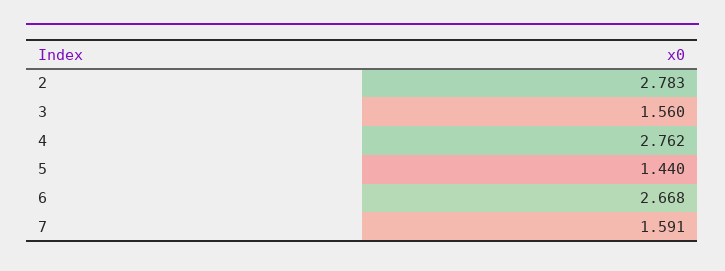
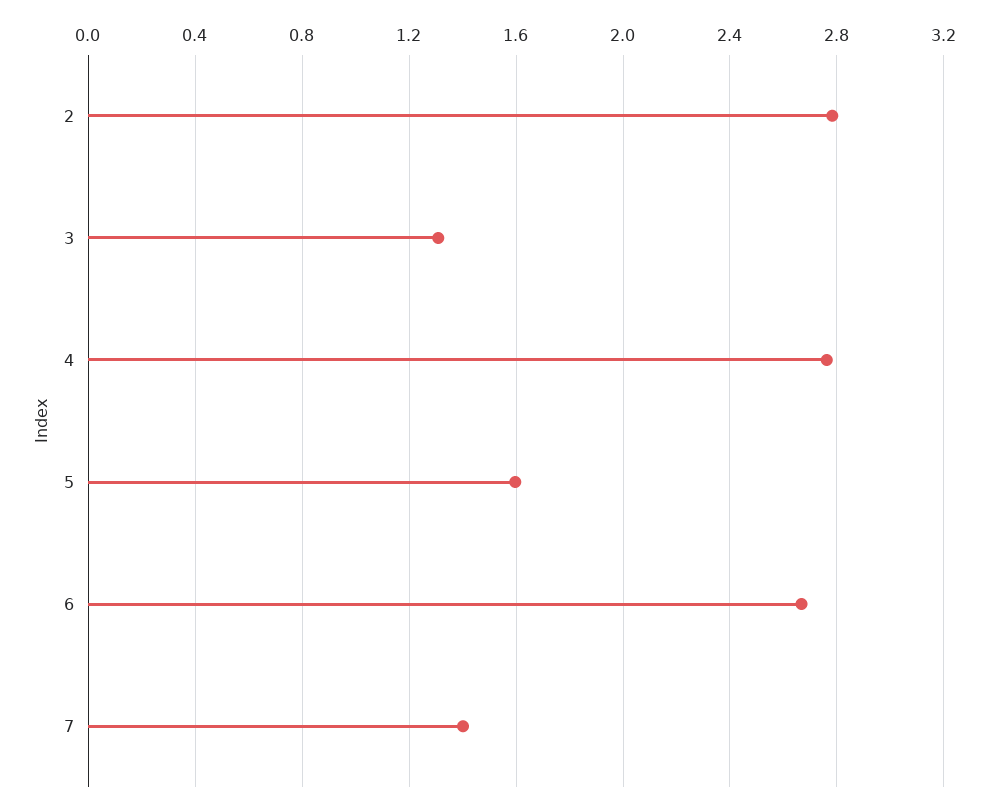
  {
    "2": 2.783,
-   "3": 1.56,
+   "3": 1.3,
    "4": 2.762,
-   "5": 1.44,
+   "5": 1.6,
    "6": 2.668,
-   "7": 1.591
+   "7": 1.4
  }

